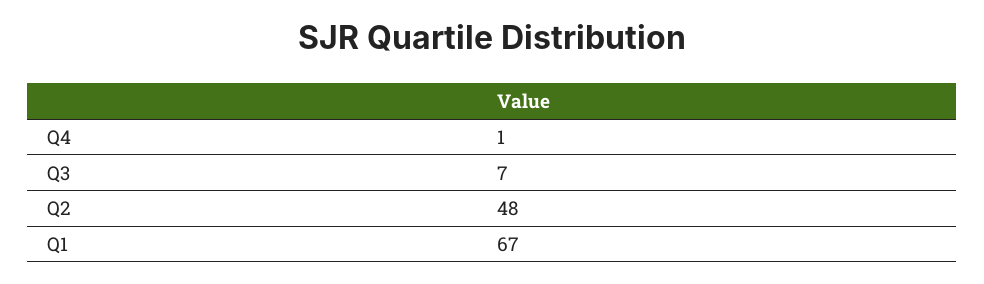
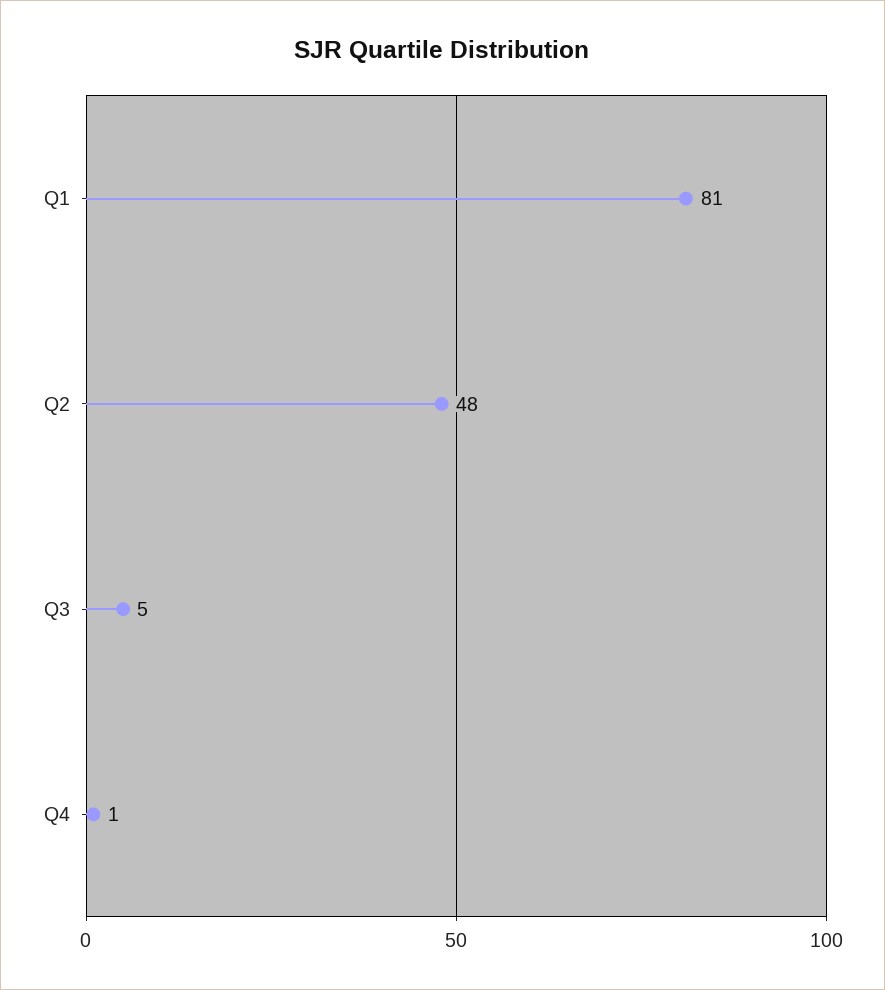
  {
    "Q4": 1,
-   "Q3": 7,
+   "Q3": 5,
    "Q2": 48,
-   "Q1": 67
+   "Q1": 81
  }

